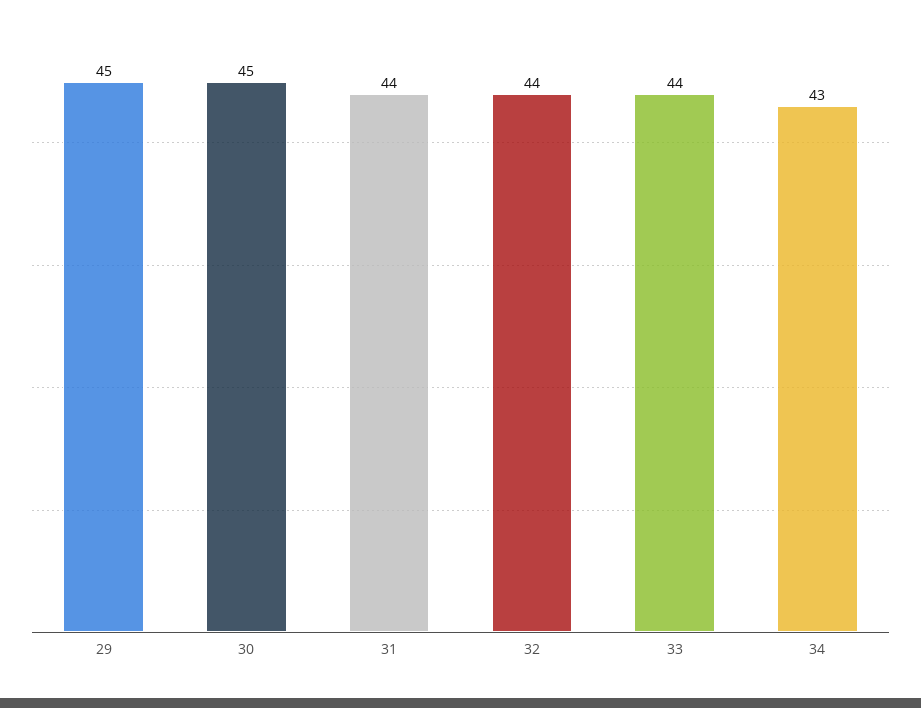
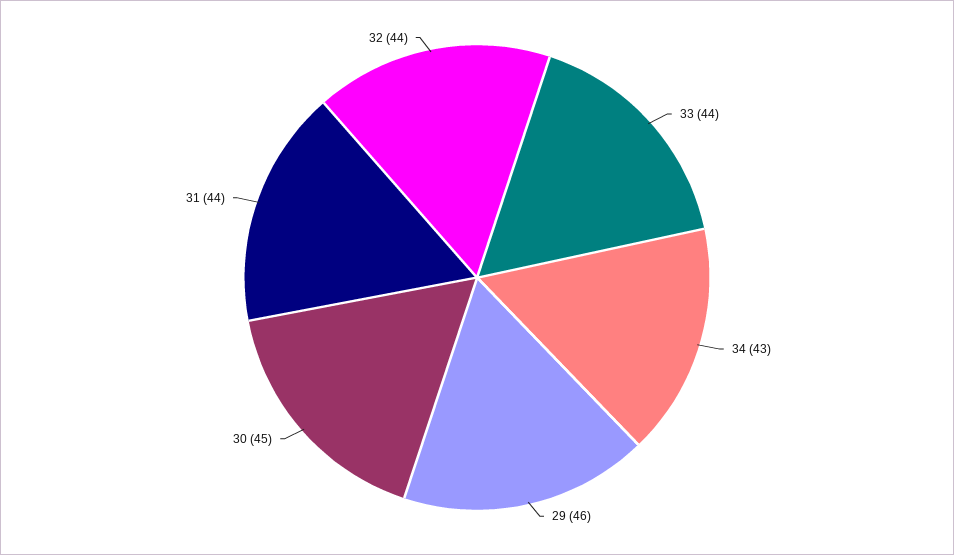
  {
-   "29": 45,
+   "29": 46,
    "30": 45,
    "31": 44,
    "32": 44,
    "33": 44,
    "34": 43
  }

